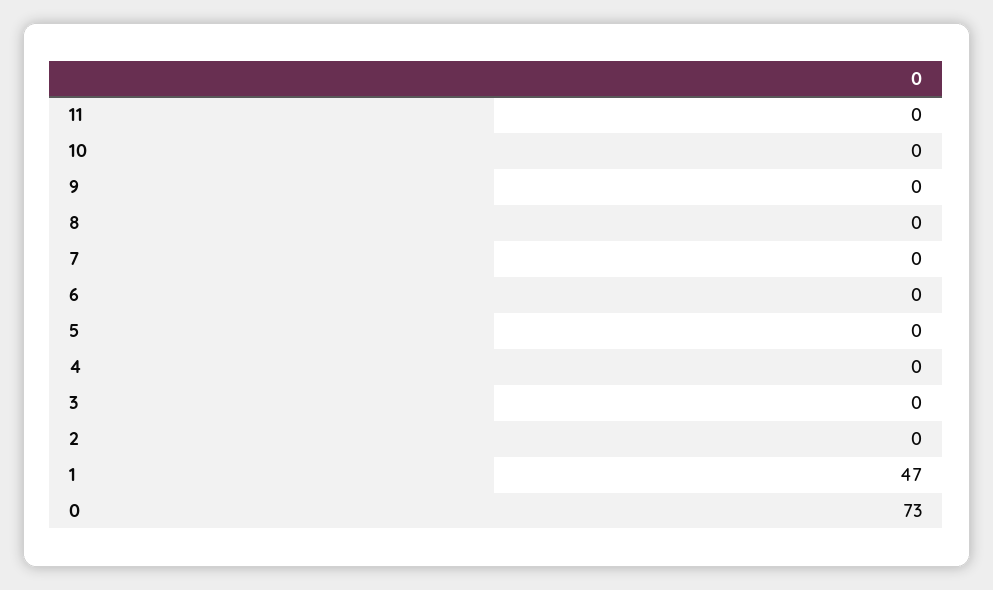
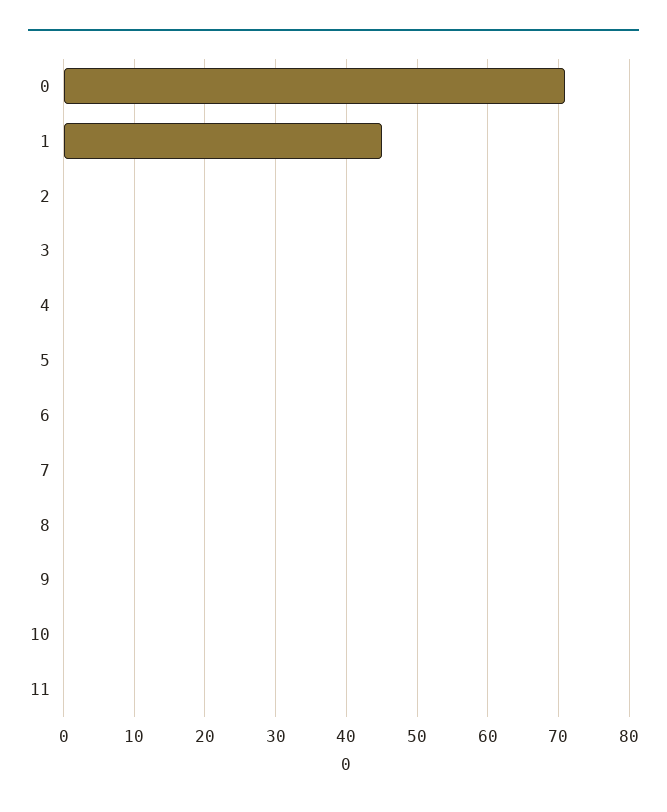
  {
    "11": 0,
    "10": 0,
    "9": 0,
    "8": 0,
    "7": 0,
    "6": 0,
    "5": 0,
    "4": 0,
    "3": 0,
    "2": 0,
-   "1": 47,
+   "1": 45,
-   "0": 73
+   "0": 71
  }

